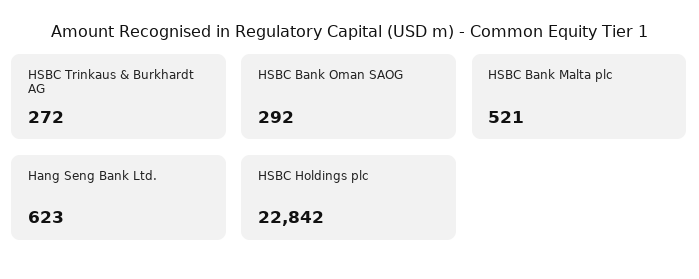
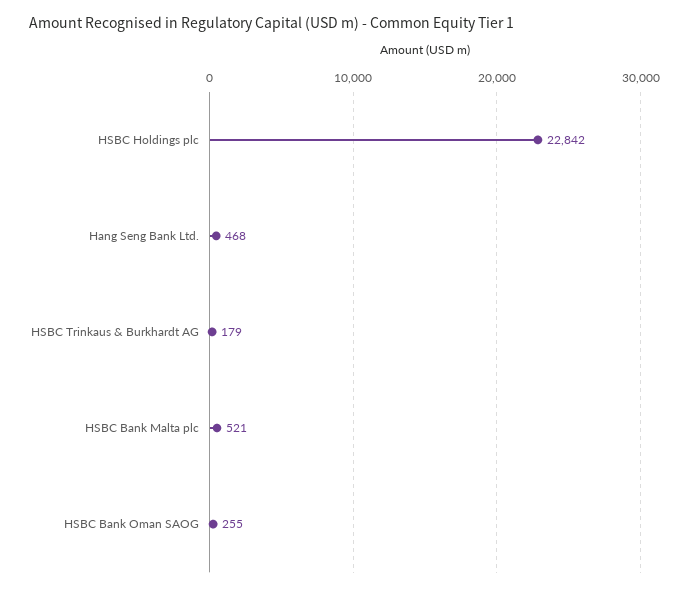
  {
-   "HSBC Trinkaus & Burkhardt AG": 272,
+   "HSBC Trinkaus & Burkhardt AG": 179,
-   "HSBC Bank Oman SAOG": 292,
+   "HSBC Bank Oman SAOG": 255,
    "HSBC Bank Malta plc": 521,
-   "Hang Seng Bank Ltd.": 623,
+   "Hang Seng Bank Ltd.": 468,
    "HSBC Holdings plc": 22842
  }

